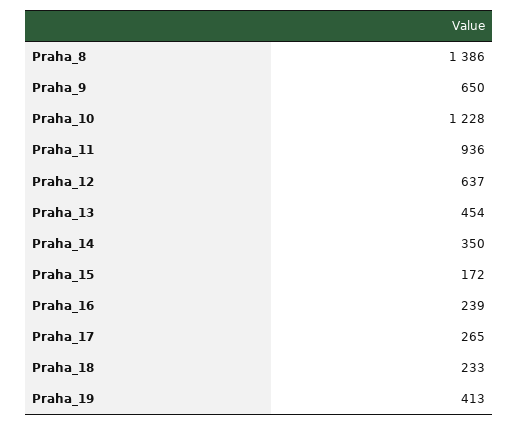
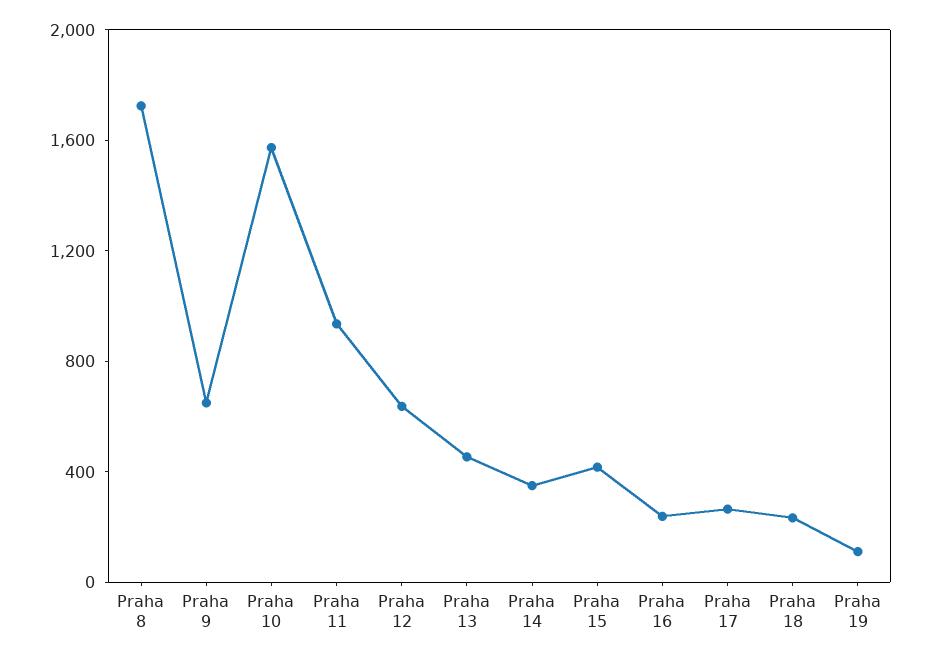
  {
-   "Praha_8": 1386,
+   "Praha_8": 1700,
    "Praha_9": 650,
-   "Praha_10": 1228,
+   "Praha_10": 1600,
    "Praha_11": 936,
    "Praha_12": 637,
    "Praha_13": 454,
    "Praha_14": 350,
-   "Praha_15": 172,
+   "Praha_15": 400,
    "Praha_16": 239,
    "Praha_17": 265,
    "Praha_18": 233,
-   "Praha_19": 413
+   "Praha_19": 100
  }

